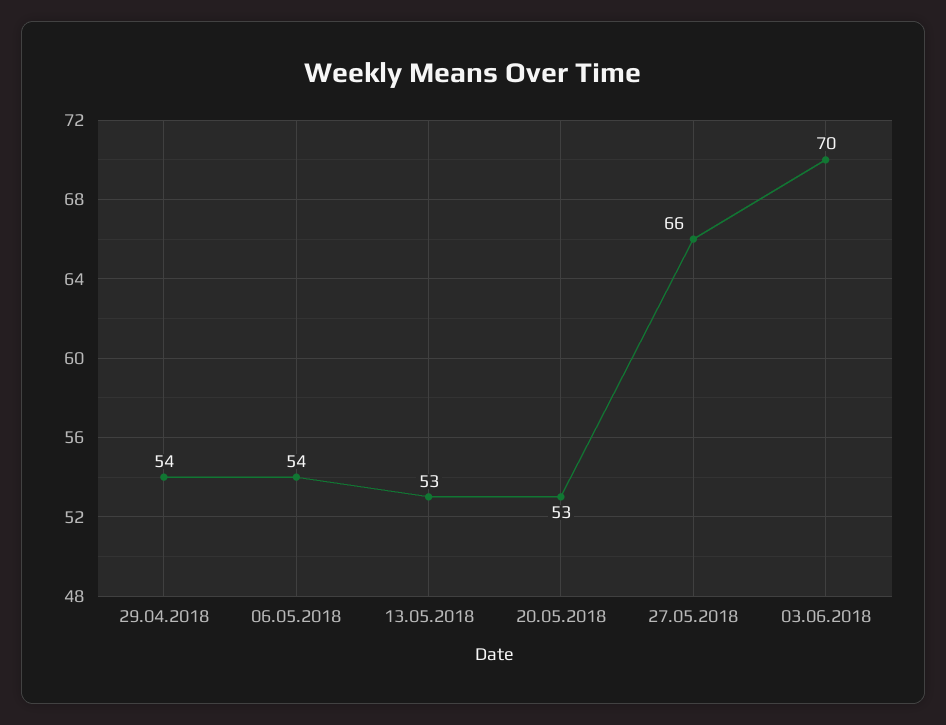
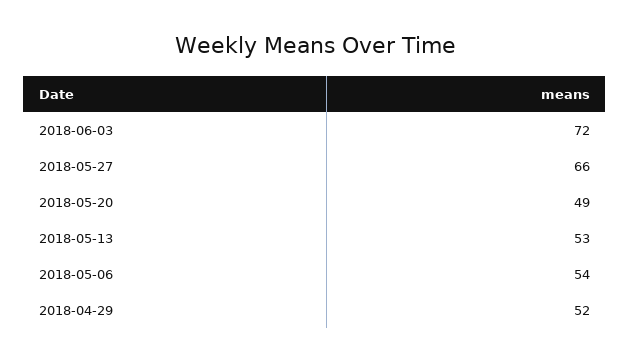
  {
-   "29.04.2018": 54,
+   "29.04.2018": 52,
    "06.05.2018": 54,
    "13.05.2018": 53,
-   "20.05.2018": 53,
+   "20.05.2018": 49,
    "27.05.2018": 66,
-   "03.06.2018": 70
+   "03.06.2018": 72
  }

